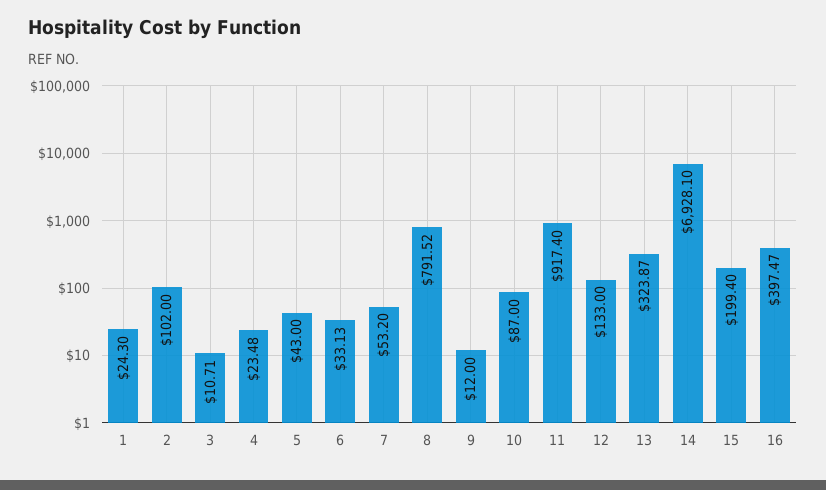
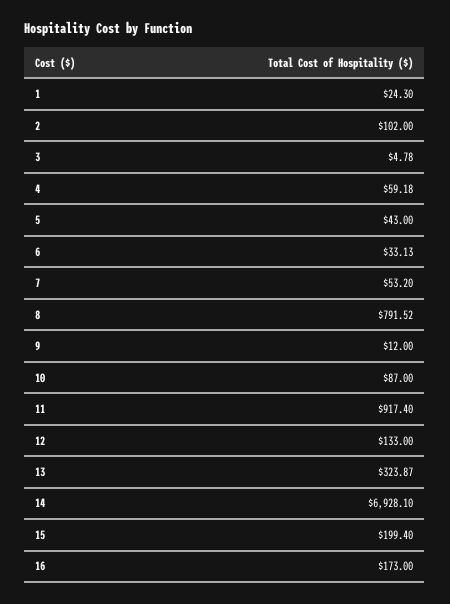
  {
    "1": 24.3,
    "2": 102,
-   "3": 10.71,
+   "3": 4.78,
-   "4": 23.48,
+   "4": 59.18,
    "5": 43,
    "6": 33.13,
    "7": 53.2,
    "8": 791.52,
    "9": 12,
    "10": 87,
    "11": 917.4,
    "12": 133,
    "13": 323.87,
    "14": 6928.1,
    "15": 199.4,
-   "16": 397.47
+   "16": 173
  }

